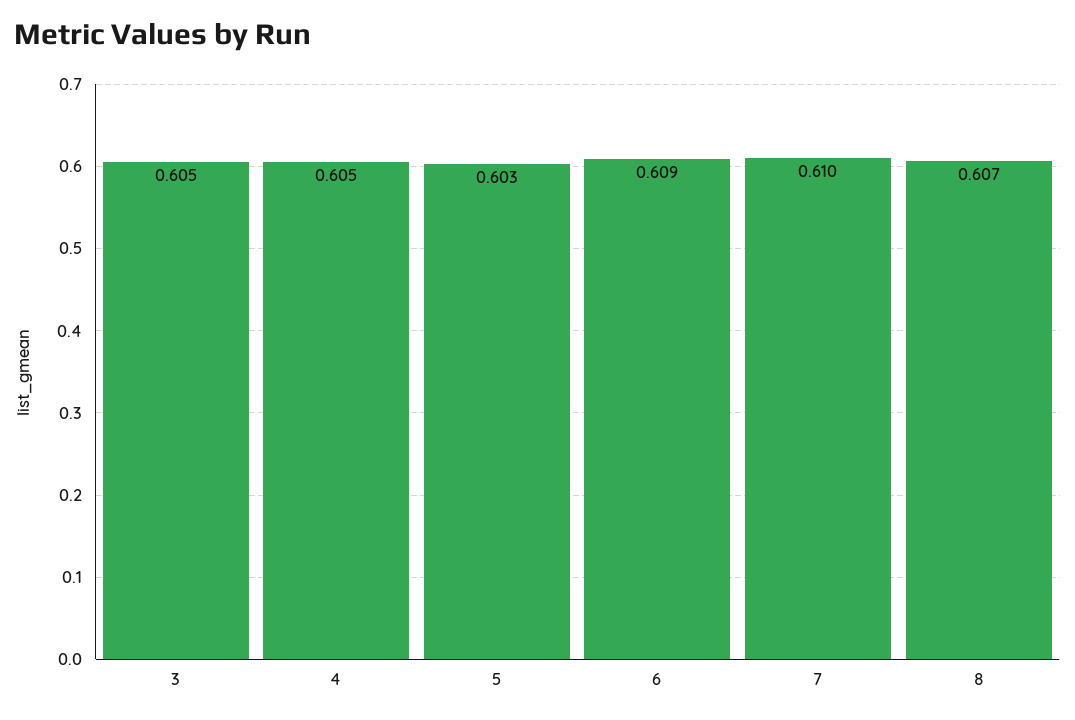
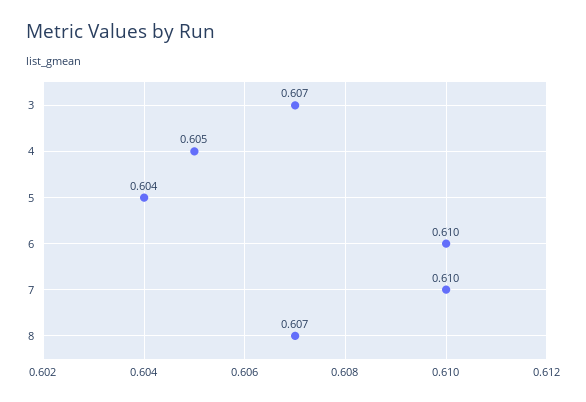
  {
-   "3": 0.605,
+   "3": 0.607,
    "4": 0.605,
-   "5": 0.603,
+   "5": 0.604,
-   "6": 0.609,
+   "6": 0.61,
    "7": 0.61,
    "8": 0.607
  }

